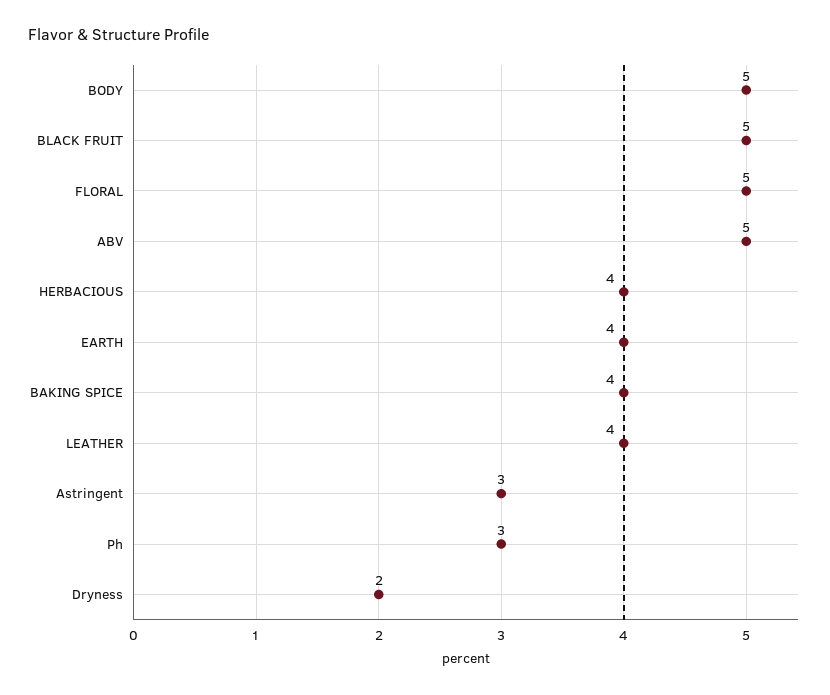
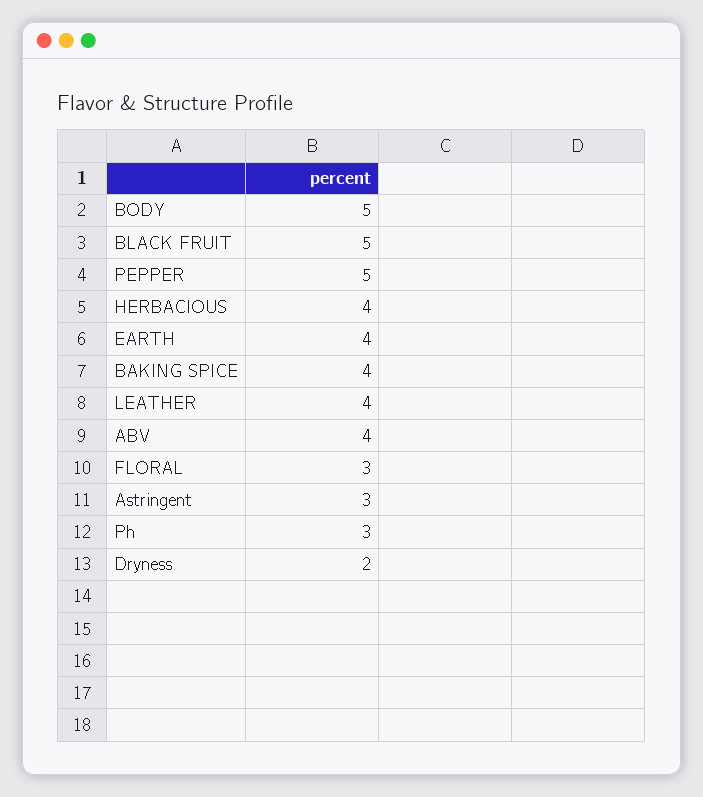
  {
    "BODY": 5,
    "BLACK FRUIT": 5,
-   "FLORAL": 5,
+   "FLORAL": 3,
-   "ABV": 5,
+   "ABV": 4,
    "HERBACIOUS": 4,
    "EARTH": 4,
    "BAKING SPICE": 4,
    "LEATHER": 4,
    "Astringent": 3,
    "Ph": 3,
-   "Dryness": 2
+   "Dryness": 2,
+   "PEPPER": 5
  }

